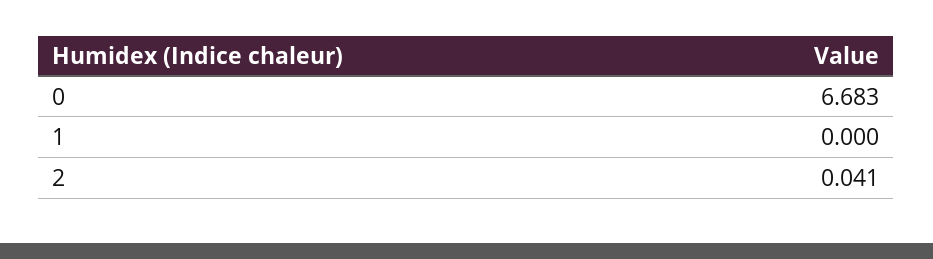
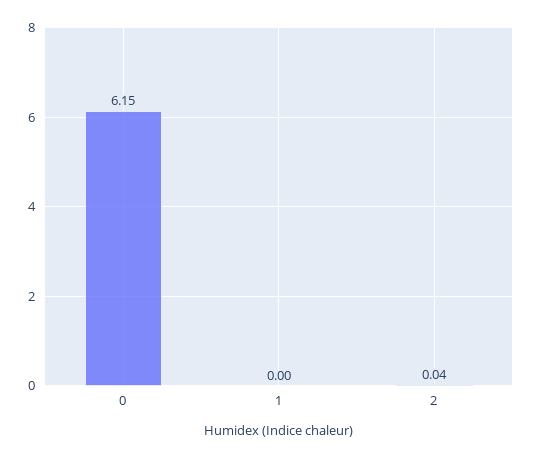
  {
-   "0": 6.683,
+   "0": 6.15,
    "1": 0,
    "2": 0.041
  }

